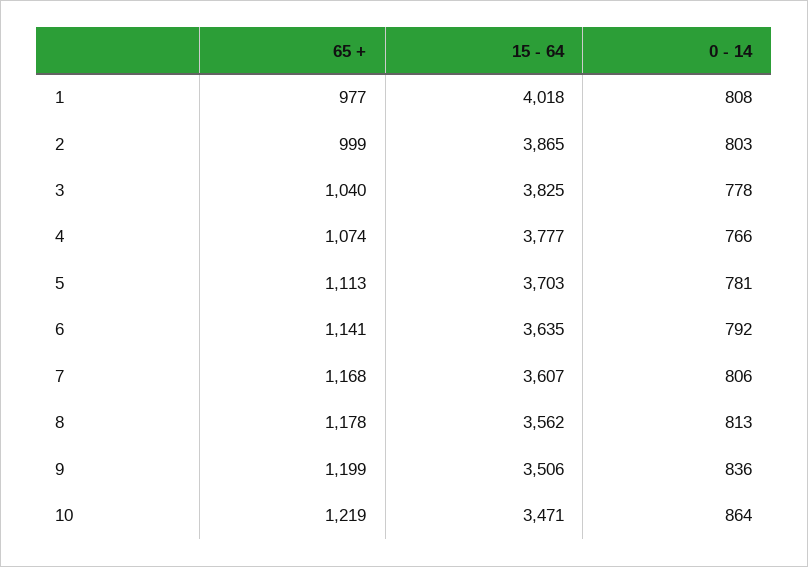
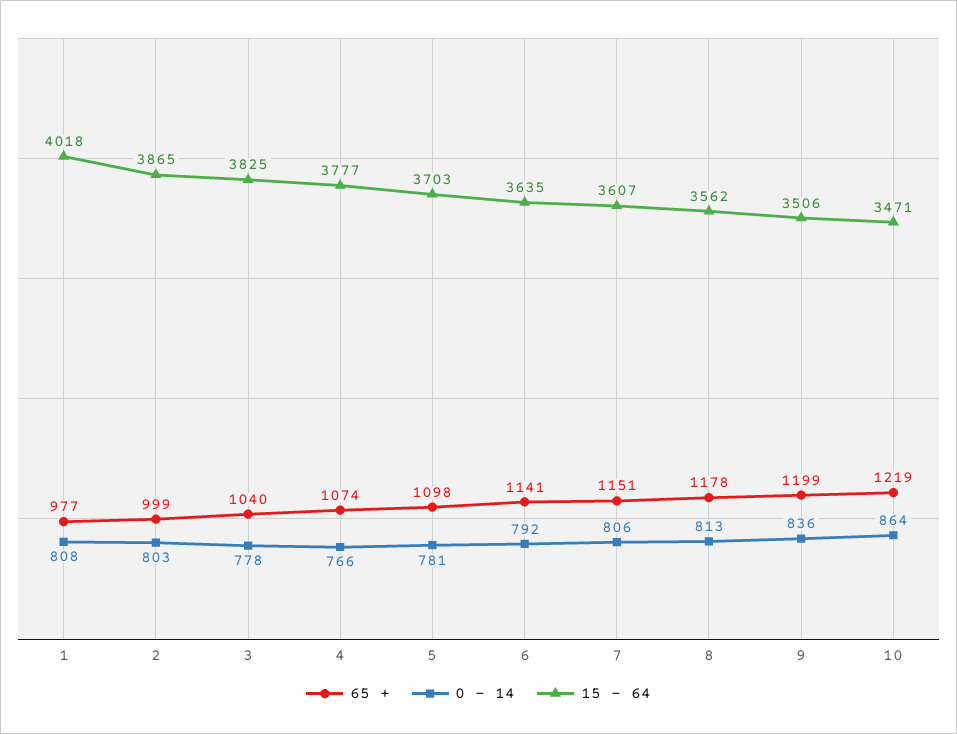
  {
    "65 +": {
      "1": 977,
      "2": 999,
      "3": 1040,
      "4": 1074,
-     "5": 1113,
+     "5": 1098,
      "6": 1141,
-     "7": 1168,
+     "7": 1151,
      "8": 1178,
      "9": 1199,
      "10": 1219
    },
    "15 - 64": {
      "1": 4018,
      "2": 3865,
      "3": 3825,
      "4": 3777,
      "5": 3703,
      "6": 3635,
      "7": 3607,
      "8": 3562,
      "9": 3506,
      "10": 3471
    },
    "0 - 14": {
      "1": 808,
      "2": 803,
      "3": 778,
      "4": 766,
      "5": 781,
      "6": 792,
      "7": 806,
      "8": 813,
      "9": 836,
      "10": 864
    }
  }

